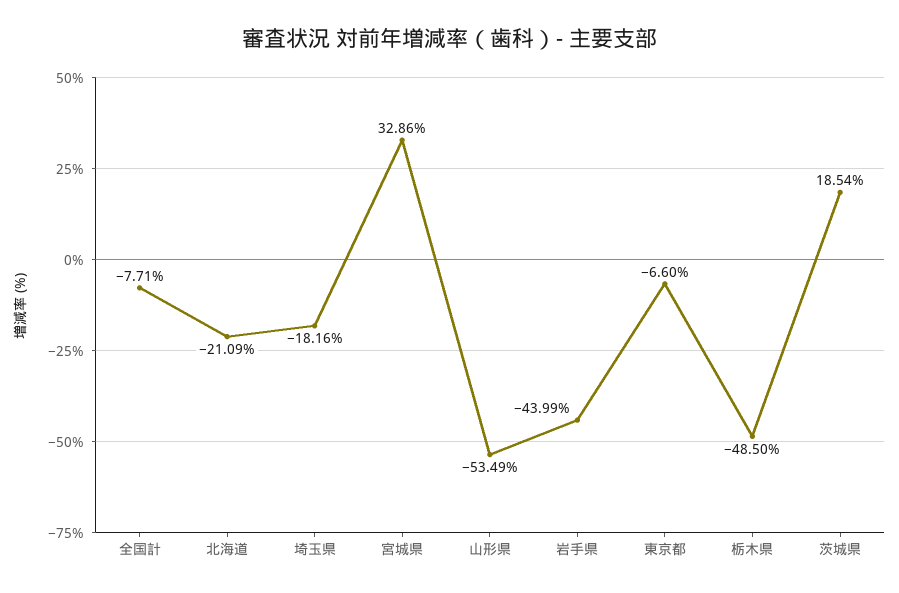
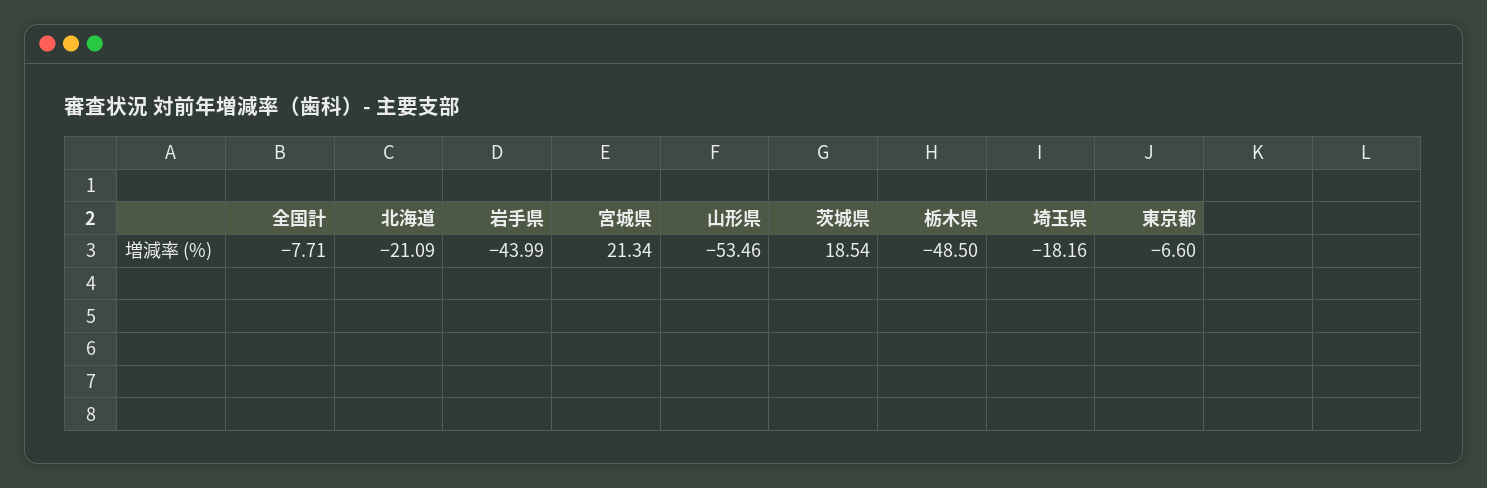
  {
    "全国計": -7.71,
    "北海道": -21.09,
    "埼玉県": -18.16,
-   "宮城県": 32.86,
+   "宮城県": 21.34,
-   "山形県": -53.49,
+   "山形県": -53.46,
    "岩手県": -43.99,
    "東京都": -6.6,
    "栃木県": -48.5,
    "茨城県": 18.54
  }

